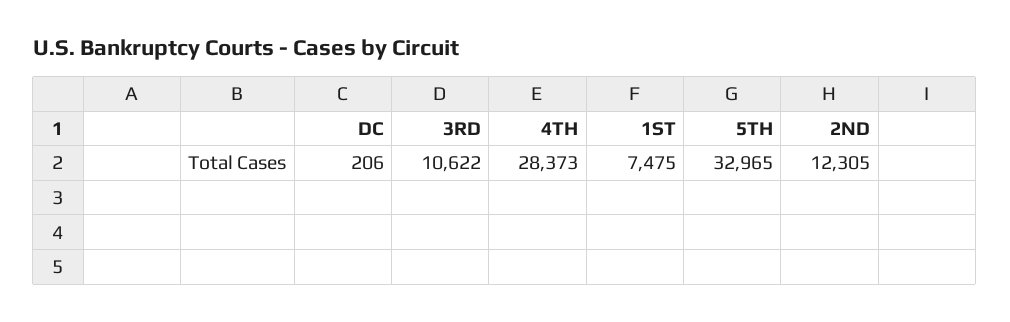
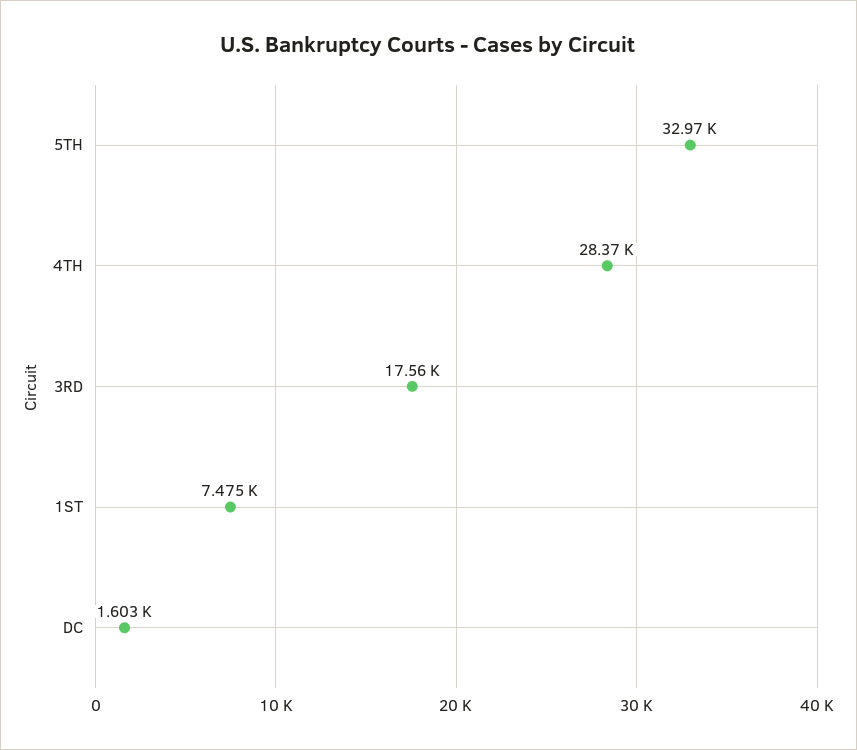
  {
-   "DC": 206,
+   "DC": 1603,
-   "3RD": 10622,
+   "3RD": 17560,
    "4TH": 28373,
    "1ST": 7475,
-   "5TH": 32965,
+   "5TH": 32965
-   "2ND": 12305
  }

